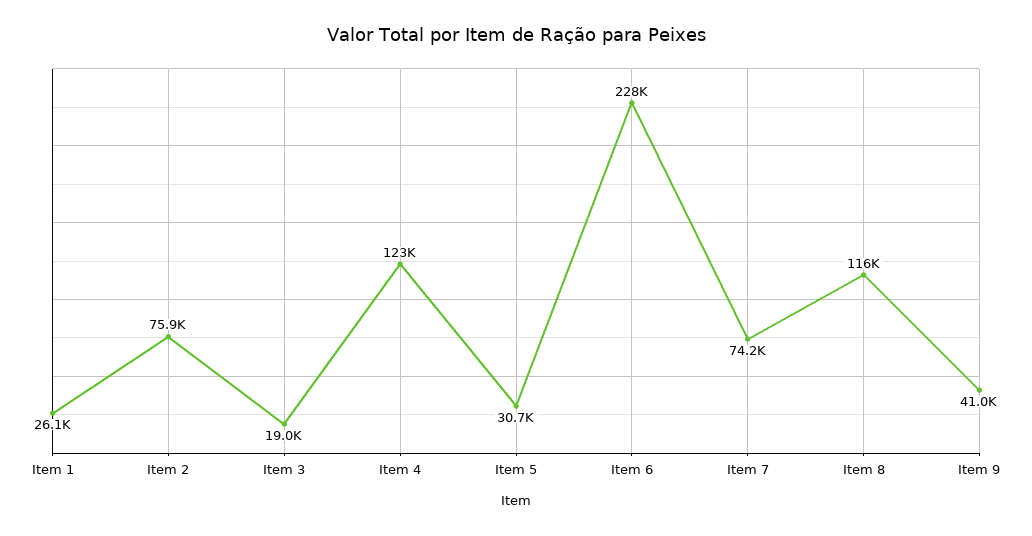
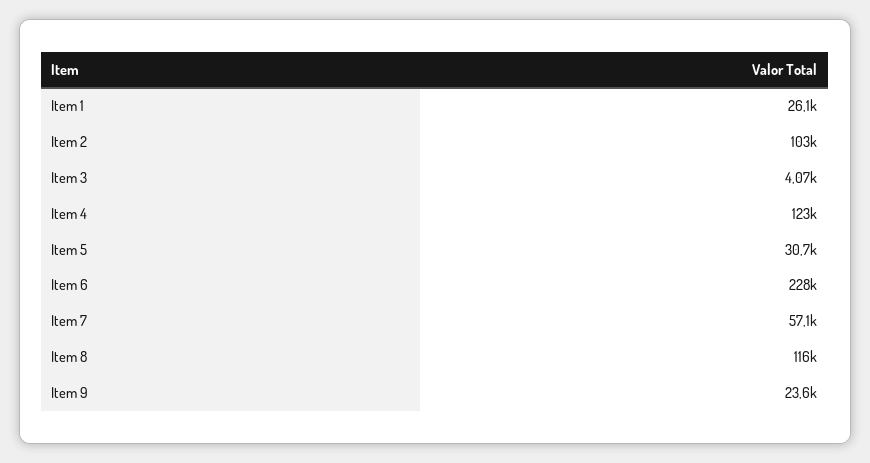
  {
    "Item 1": 26100,
-   "Item 2": 75900,
+   "Item 2": 103000,
-   "Item 3": 19000,
+   "Item 3": 4070,
    "Item 4": 123000,
    "Item 5": 30700,
    "Item 6": 228000,
-   "Item 7": 74200,
+   "Item 7": 57100,
    "Item 8": 116000,
-   "Item 9": 41000
+   "Item 9": 23600
  }

